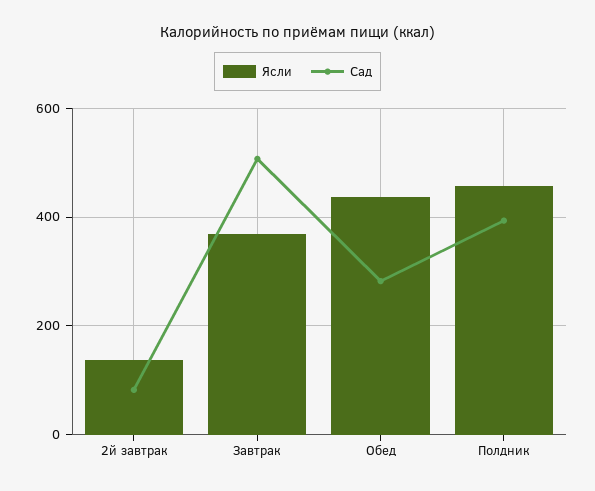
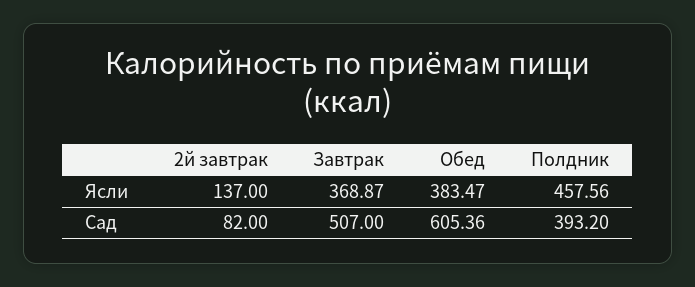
  {
    "Ясли": {
      "2й завтрак": 137,
      "Завтрак": 368.87,
-     "Обед": 440,
+     "Обед": 383.47,
      "Полдник": 457.56
    },
    "Сад": {
      "2й завтрак": 82,
      "Завтрак": 507,
-     "Обед": 280,
+     "Обед": 605.36,
      "Полдник": 393.2
    }
  }

